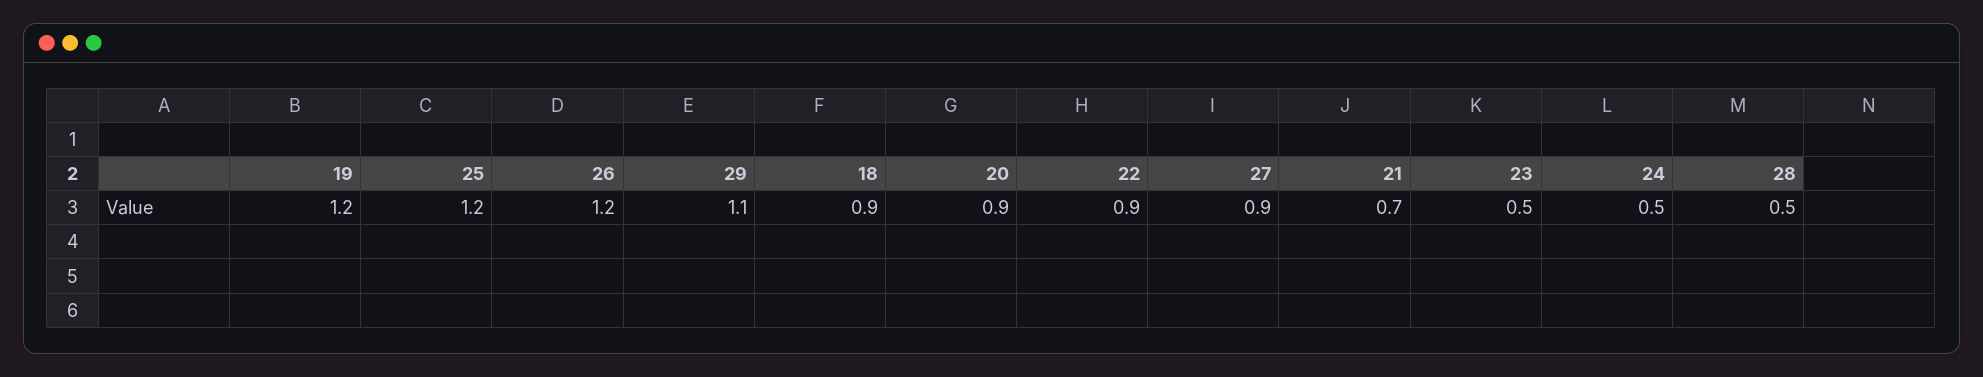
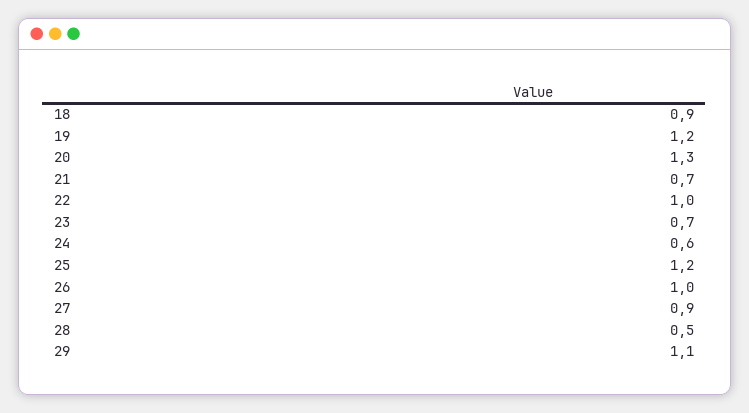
  {
    "19": 1.2,
    "25": 1.2,
-   "26": 1.2,
+   "26": 1,
    "29": 1.1,
    "18": 0.9,
-   "20": 0.9,
+   "20": 1.3,
-   "22": 0.9,
+   "22": 1,
    "27": 0.9,
    "21": 0.7,
-   "23": 0.5,
+   "23": 0.7,
-   "24": 0.5,
+   "24": 0.6,
    "28": 0.5
  }

